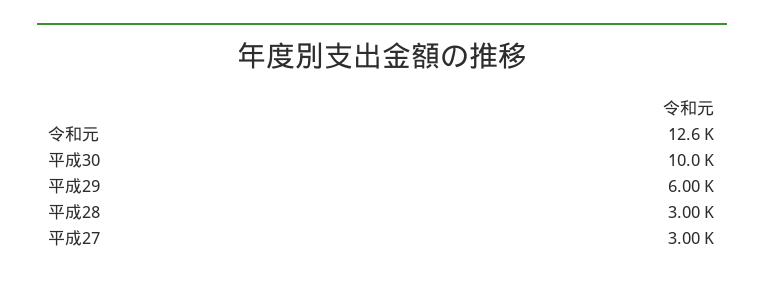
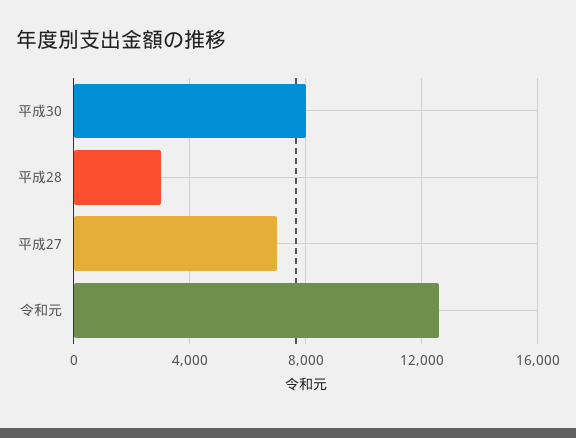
  {
    "令和元": 12600,
-   "平成30": 10000,
+   "平成30": 8000,
-   "平成29": 6000,
    "平成28": 3000,
-   "平成27": 3000
+   "平成27": 7000
  }

